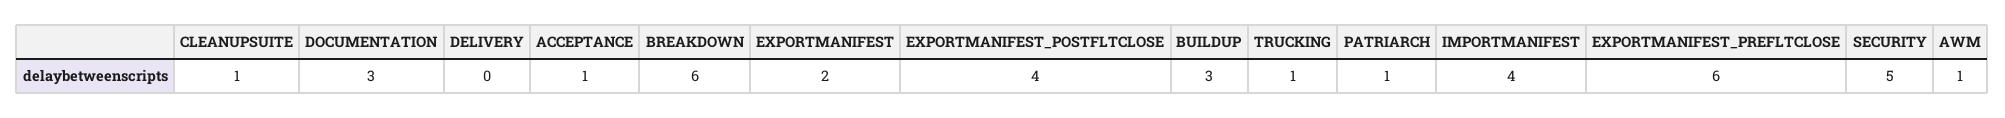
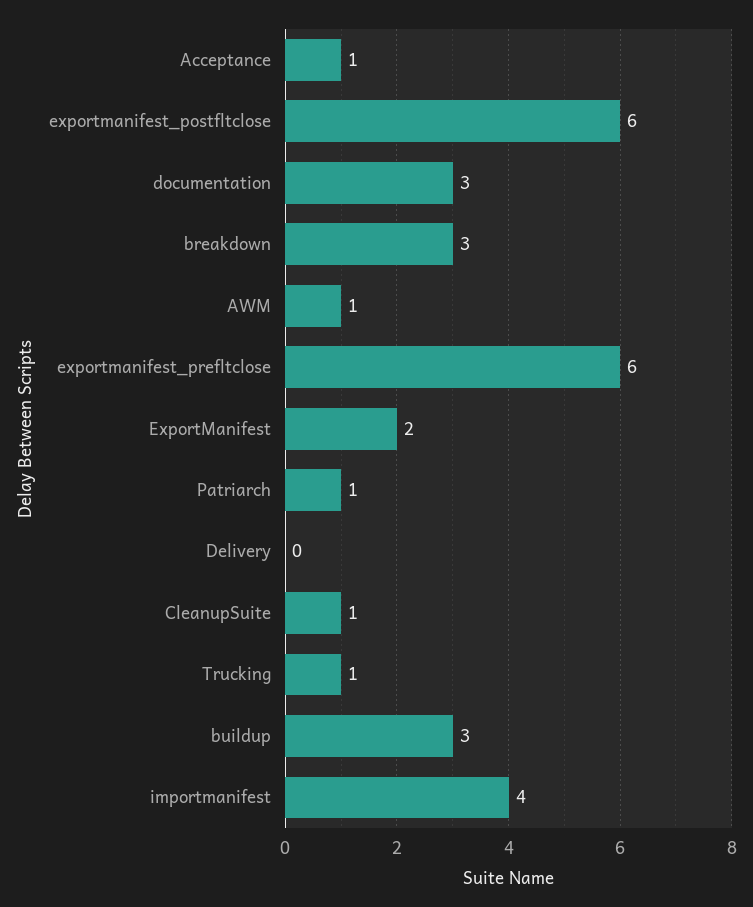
  {
    "CLEANUPSUITE": 1,
    "DOCUMENTATION": 3,
    "DELIVERY": 0,
    "ACCEPTANCE": 1,
-   "BREAKDOWN": 6,
+   "BREAKDOWN": 3,
    "EXPORTMANIFEST": 2,
-   "EXPORTMANIFEST_POSTFLTCLOSE": 4,
+   "EXPORTMANIFEST_POSTFLTCLOSE": 6,
    "BUILDUP": 3,
    "TRUCKING": 1,
    "PATRIARCH": 1,
    "IMPORTMANIFEST": 4,
    "EXPORTMANIFEST_PREFLTCLOSE": 6,
-   "SECURITY": 5,
    "AWM": 1
  }

